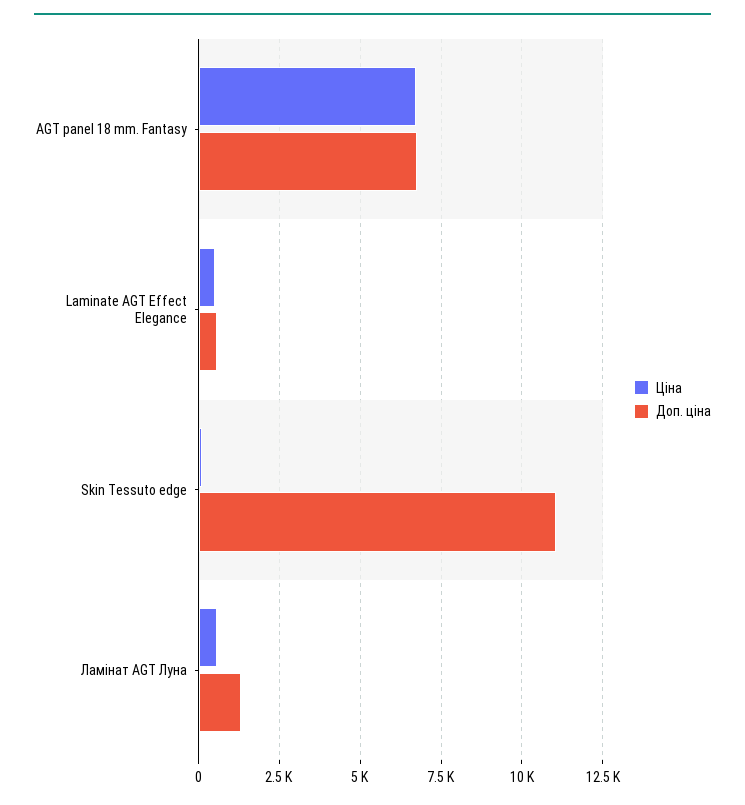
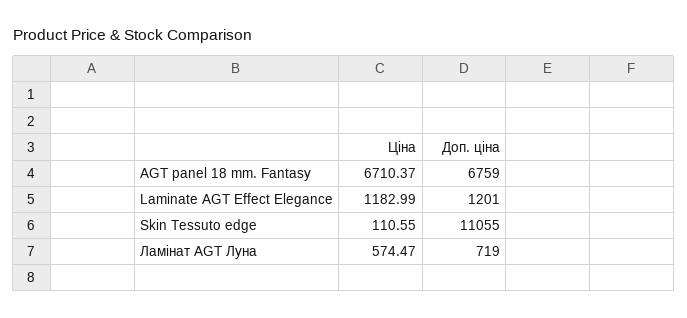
  {
    "Ціна": {
      "AGT panel 18 mm. Fantasy": 6710.37,
-     "Laminate AGT Effect Elegance": 500,
+     "Laminate AGT Effect Elegance": 1182.99,
      "Skin Tessuto edge": 110.55,
      "Ламінат AGT Луна": 574.47
    },
    "Доп. ціна": {
      "AGT panel 18 mm. Fantasy": 6759,
-     "Laminate AGT Effect Elegance": 500,
+     "Laminate AGT Effect Elegance": 1201,
      "Skin Tessuto edge": 11055,
-     "Ламінат AGT Луна": 1250
+     "Ламінат AGT Луна": 719
    }
  }

